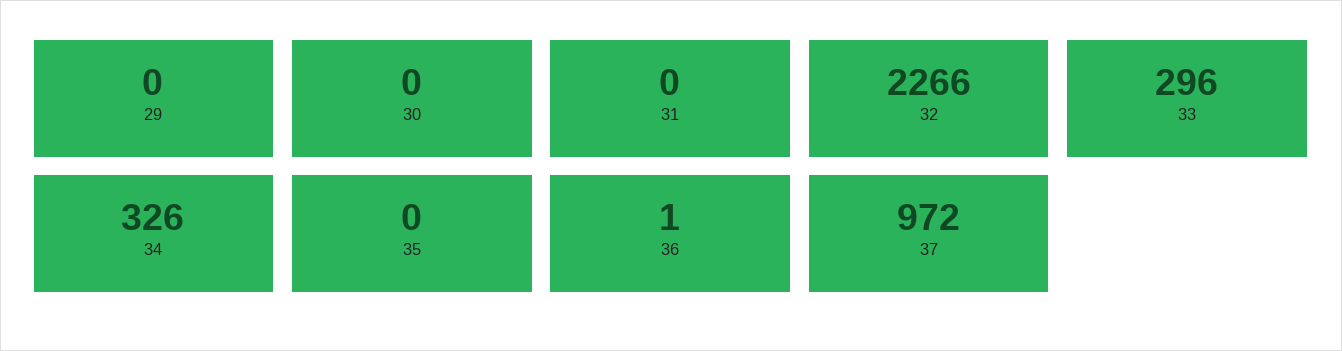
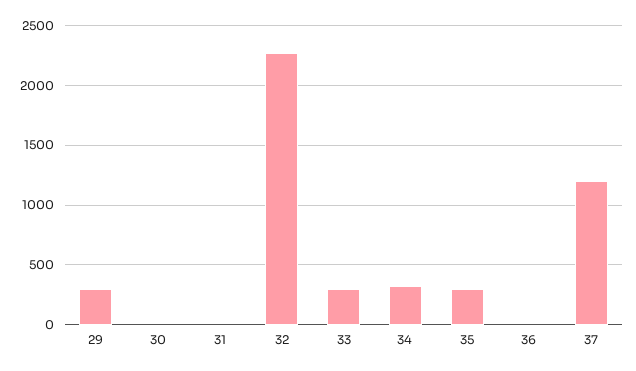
  {
-   "29": 0,
+   "29": 300,
    "30": 0,
    "31": 0,
    "32": 2266,
    "33": 296,
    "34": 326,
-   "35": 0,
+   "35": 300,
    "36": 1,
-   "37": 972
+   "37": 1200
  }

